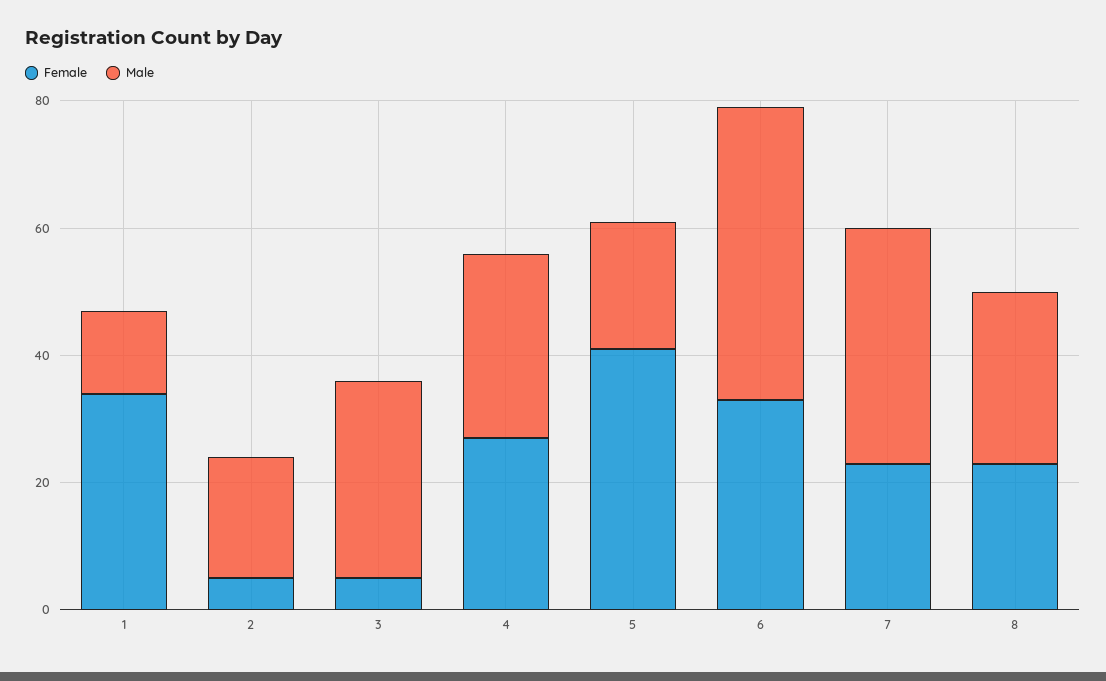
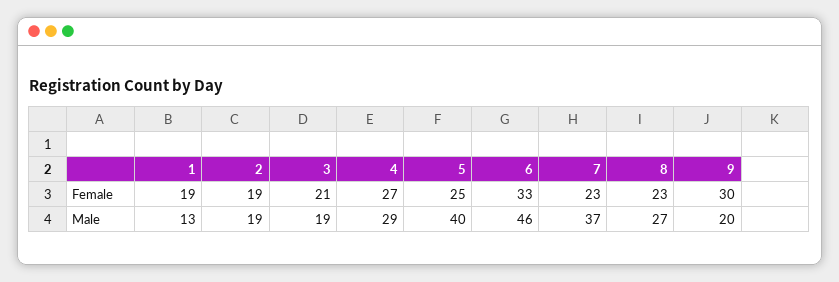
  {
    "Female": {
-     "1": 35,
+     "1": 19,
-     "2": 5,
+     "2": 19,
-     "3": 5,
+     "3": 21,
      "4": 27,
-     "5": 40,
+     "5": 25,
      "6": 33,
      "7": 23,
-     "8": 23
+     "8": 23,
+     "9": 30
    },
    "Male": {
      "1": 13,
      "2": 19,
-     "3": 30,
+     "3": 19,
      "4": 29,
-     "5": 20,
+     "5": 40,
      "6": 46,
      "7": 37,
-     "8": 27
+     "8": 27,
+     "9": 20
    }
  }

